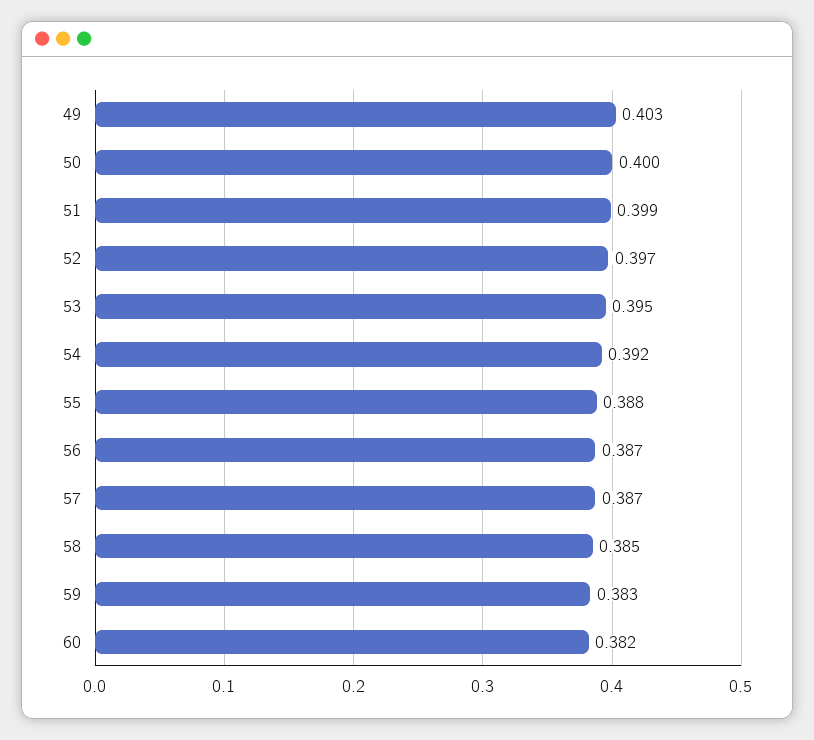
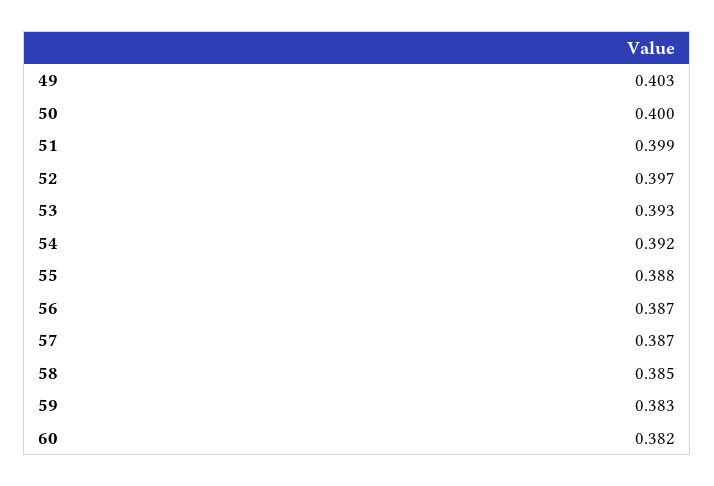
  {
    "49": 0.403,
    "50": 0.4,
    "51": 0.399,
    "52": 0.397,
-   "53": 0.395,
+   "53": 0.393,
    "54": 0.392,
    "55": 0.388,
    "56": 0.387,
    "57": 0.387,
    "58": 0.385,
    "59": 0.383,
    "60": 0.382
  }

